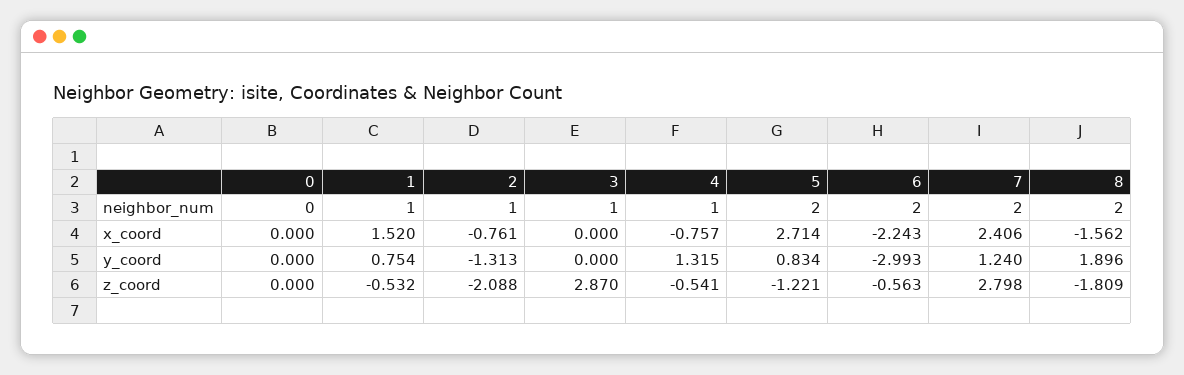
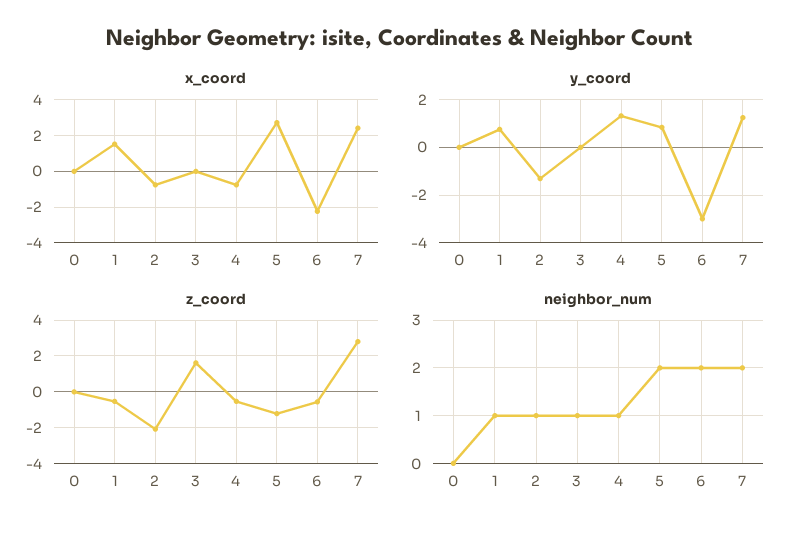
  {
    "neighbor_num": {
      "0": 0,
      "1": 1,
      "2": 1,
      "3": 1,
      "4": 1,
      "5": 2,
      "6": 2,
-     "7": 2,
+     "7": 2
-     "8": 2
    },
    "x_coord": {
      "0": 0,
      "1": 1.52,
      "2": -0.761,
      "3": 0,
      "4": -0.757,
      "5": 2.714,
      "6": -2.243,
-     "7": 2.406,
+     "7": 2.406
-     "8": -1.562
    },
    "y_coord": {
      "0": 0,
      "1": 0.754,
      "2": -1.313,
      "3": 0,
      "4": 1.315,
      "5": 0.834,
      "6": -2.993,
-     "7": 1.24,
+     "7": 1.24
-     "8": 1.896
    },
    "z_coord": {
      "0": 0,
      "1": -0.532,
      "2": -2.088,
-     "3": 2.87,
+     "3": 1.5,
      "4": -0.541,
      "5": -1.221,
      "6": -0.563,
-     "7": 2.798,
+     "7": 2.798
-     "8": -1.809
    }
  }

